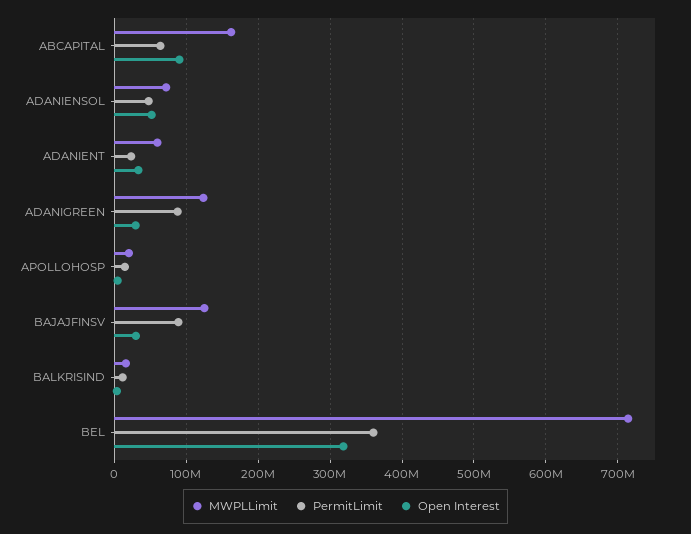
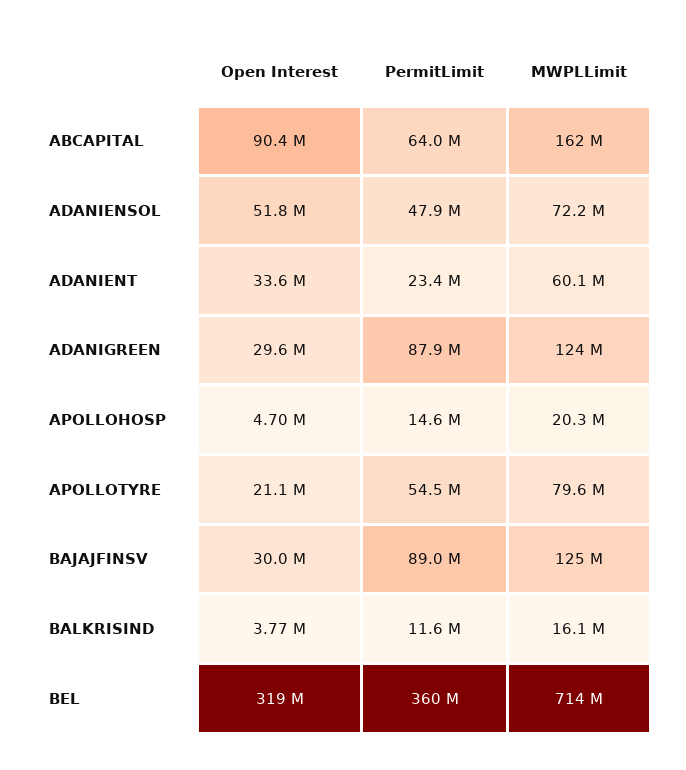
  {
    "MWPLLimit": {
      "ABCAPITAL": 162000000,
      "ADANIENSOL": 72200000,
      "ADANIENT": 60100000,
      "ADANIGREEN": 124000000,
      "APOLLOHOSP": 20300000,
      "BAJAJFINSV": 125000000,
      "BALKRISIND": 16100000,
-     "BEL": 714000000
+     "BEL": 714000000,
+     "APOLLOTYRE": 79600000
    },
    "PermitLimit": {
      "ABCAPITAL": 64000000,
      "ADANIENSOL": 47900000,
      "ADANIENT": 23400000,
      "ADANIGREEN": 87900000,
      "APOLLOHOSP": 14600000,
      "BAJAJFINSV": 89000000,
      "BALKRISIND": 11600000,
-     "BEL": 360000000
+     "BEL": 360000000,
+     "APOLLOTYRE": 54500000
    },
    "Open Interest": {
      "ABCAPITAL": 90400000,
      "ADANIENSOL": 51800000,
      "ADANIENT": 33600000,
      "ADANIGREEN": 29600000,
      "APOLLOHOSP": 4700000,
      "BAJAJFINSV": 30000000,
      "BALKRISIND": 3770000,
-     "BEL": 319000000
+     "BEL": 319000000,
+     "APOLLOTYRE": 21100000
    }
  }

